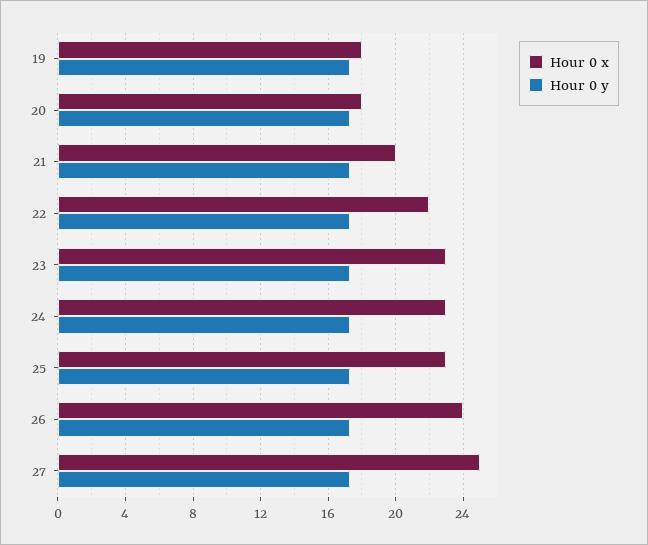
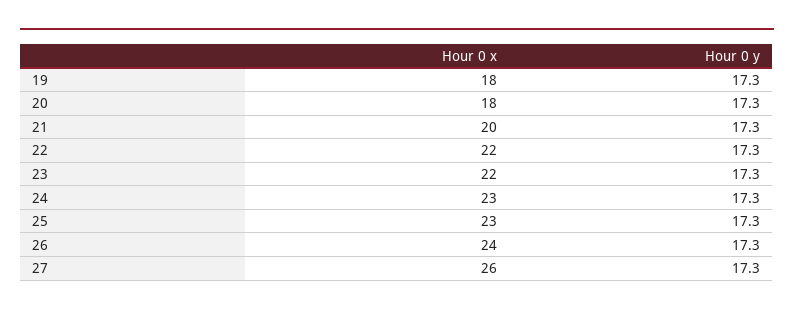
  {
    "Hour 0 x": {
      "19": 18,
      "20": 18,
      "21": 20,
      "22": 22,
-     "23": 23,
+     "23": 22,
      "24": 23,
      "25": 23,
      "26": 24,
-     "27": 25
+     "27": 26
    },
    "Hour 0 y": {
      "19": 17.3,
      "20": 17.3,
      "21": 17.3,
      "22": 17.3,
      "23": 17.3,
      "24": 17.3,
      "25": 17.3,
      "26": 17.3,
      "27": 17.3
    }
  }

